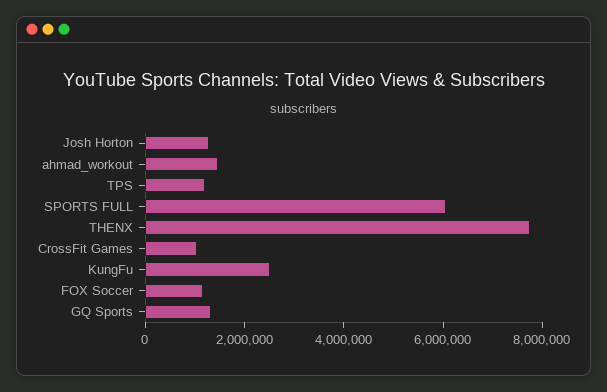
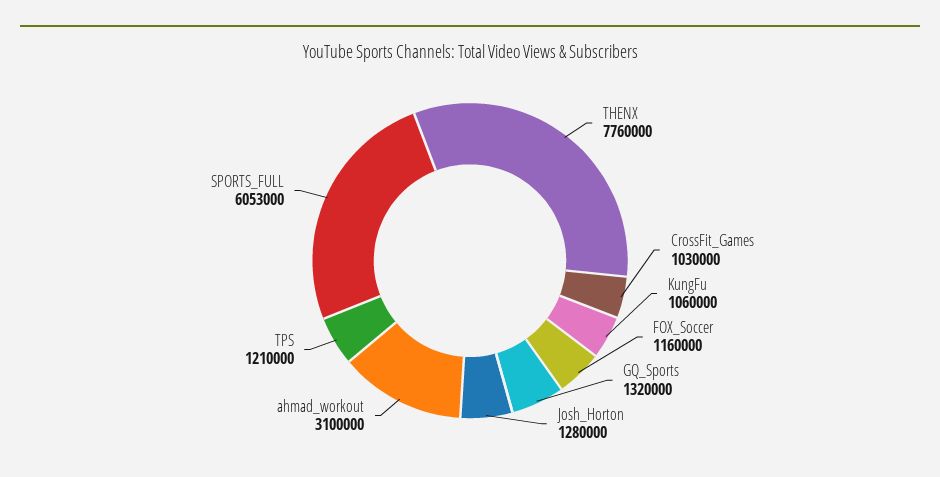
  {
    "Josh Horton": 1280000,
-   "ahmad_workout": 1500000,
+   "ahmad_workout": 3100000,
    "TPS": 1210000,
    "SPORTS FULL": 6053000,
    "THENX": 7760000,
    "CrossFit Games": 1030000,
-   "KungFu": 2500000,
+   "KungFu": 1060000,
    "FOX Soccer": 1160000,
    "GQ Sports": 1320000
  }

